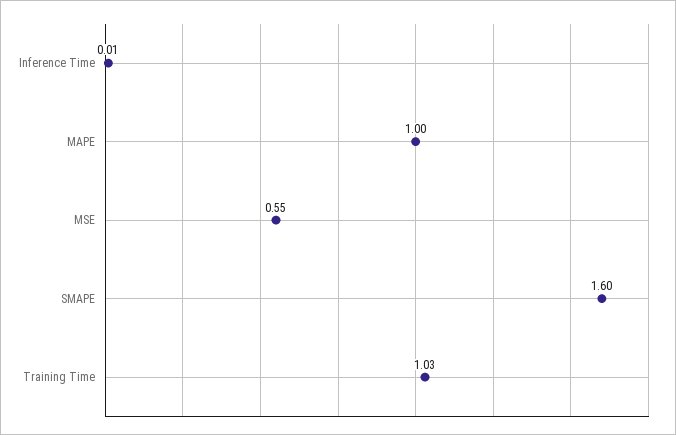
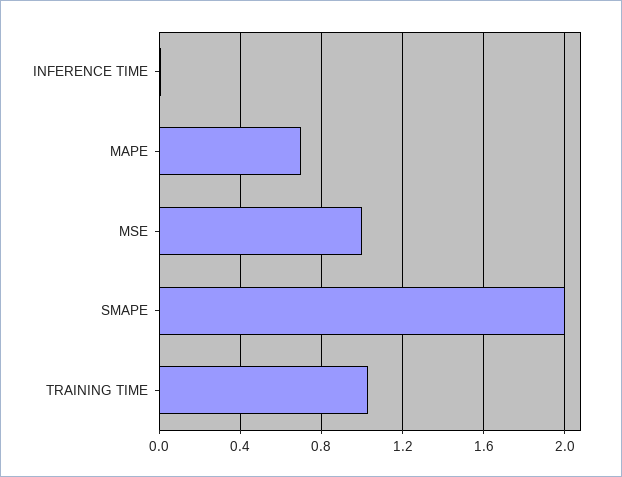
  {
    "Inference Time": 0.01,
-   "MAPE": 1,
+   "MAPE": 0.7,
-   "MSE": 0.55,
+   "MSE": 1,
-   "SMAPE": 1.6,
+   "SMAPE": 2,
    "Training Time": 1.03
  }

